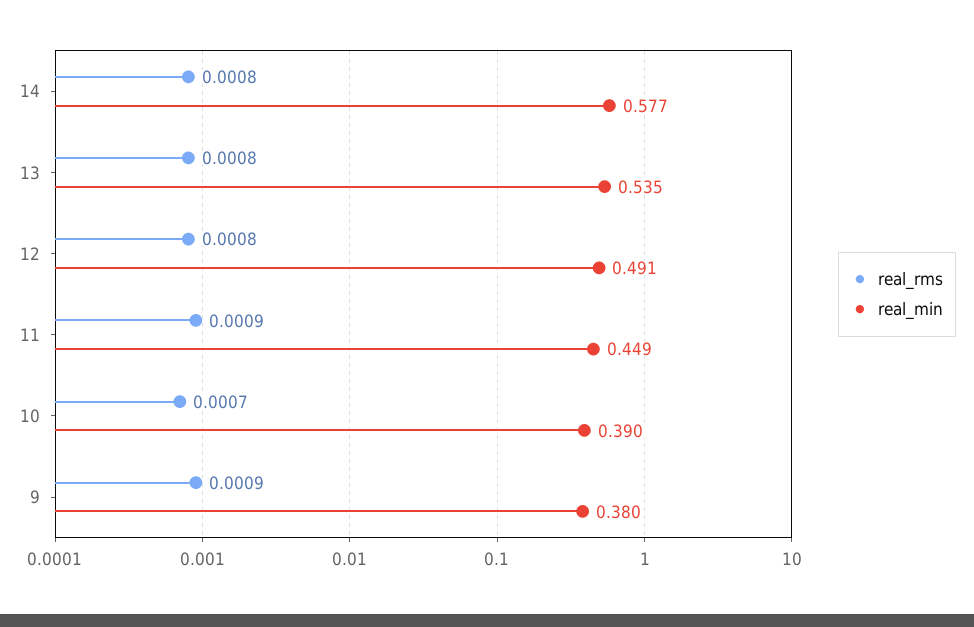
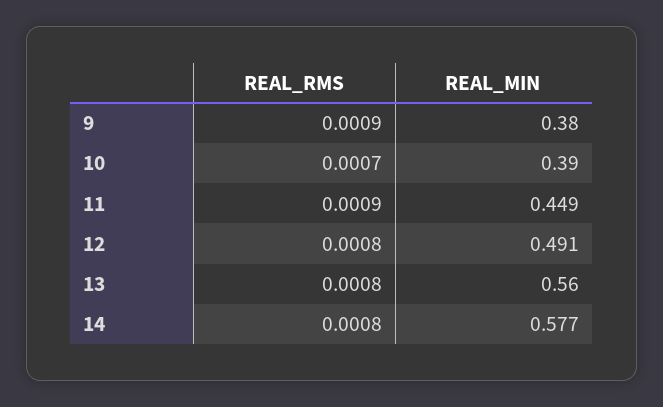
  {
    "real_rms": {
      "14": 0.0008,
      "13": 0.0008,
      "12": 0.0008,
      "11": 0.0009,
      "10": 0.0007,
      "9": 0.0009
    },
    "real_min": {
      "14": 0.577,
-     "13": 0.535,
+     "13": 0.56,
      "12": 0.491,
      "11": 0.449,
      "10": 0.39,
      "9": 0.38
    }
  }

